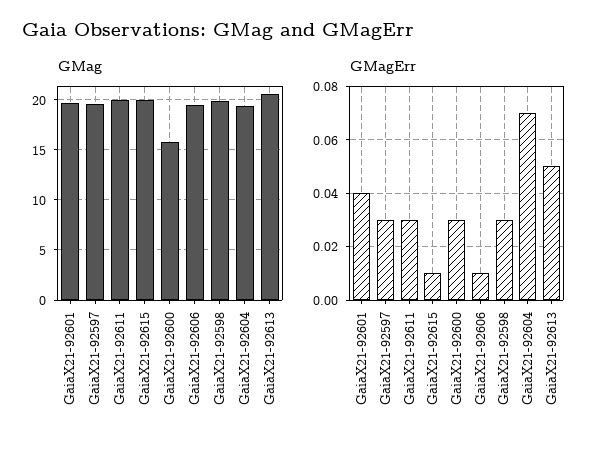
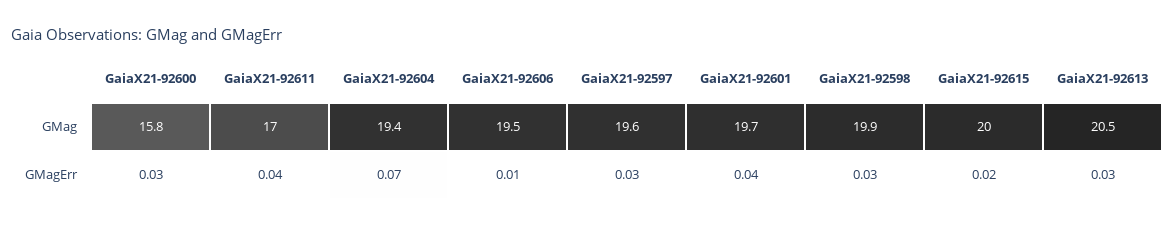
  {
    "GMag": {
      "GaiaX21-92601": 19.7,
      "GaiaX21-92597": 19.6,
-     "GaiaX21-92611": 20,
+     "GaiaX21-92611": 17,
      "GaiaX21-92615": 20,
      "GaiaX21-92600": 15.8,
      "GaiaX21-92606": 19.5,
      "GaiaX21-92598": 19.9,
      "GaiaX21-92604": 19.4,
      "GaiaX21-92613": 20.5
    },
    "GMagErr": {
      "GaiaX21-92601": 0.04,
      "GaiaX21-92597": 0.03,
-     "GaiaX21-92611": 0.03,
+     "GaiaX21-92611": 0.04,
-     "GaiaX21-92615": 0.01,
+     "GaiaX21-92615": 0.02,
      "GaiaX21-92600": 0.03,
      "GaiaX21-92606": 0.01,
      "GaiaX21-92598": 0.03,
      "GaiaX21-92604": 0.07,
-     "GaiaX21-92613": 0.05
+     "GaiaX21-92613": 0.03
    }
  }

